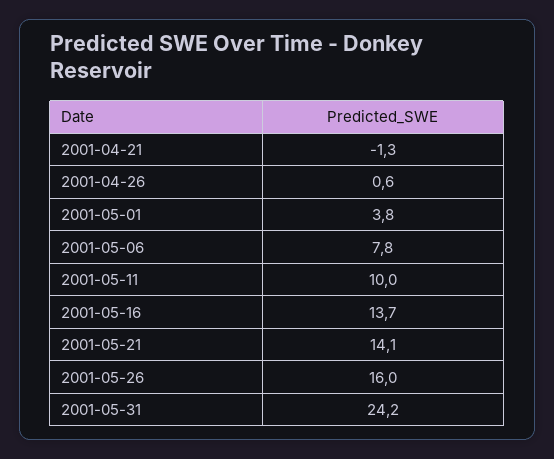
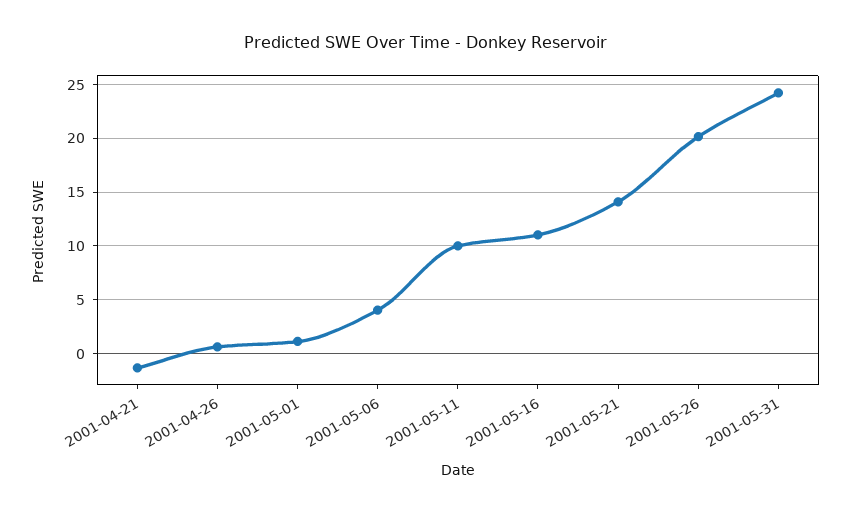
  {
    "2001-04-21": -1.3,
    "2001-04-26": 0.6,
-   "2001-05-01": 3.8,
+   "2001-05-01": 1,
-   "2001-05-06": 7.8,
+   "2001-05-06": 4,
    "2001-05-11": 10,
-   "2001-05-16": 13.7,
+   "2001-05-16": 11,
    "2001-05-21": 14.1,
-   "2001-05-26": 16,
+   "2001-05-26": 20,
    "2001-05-31": 24.2
  }

